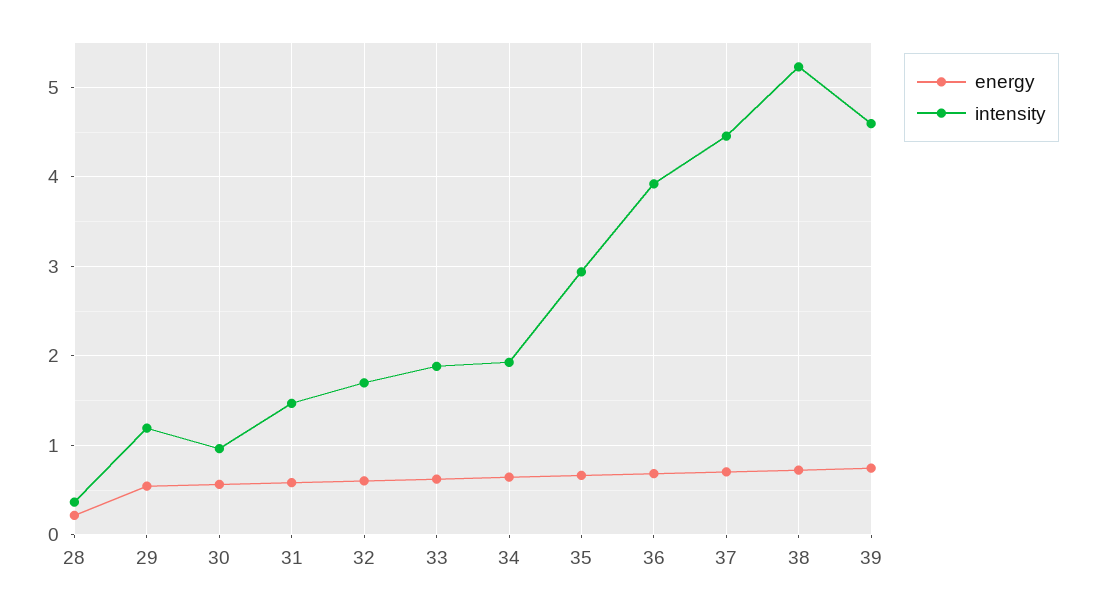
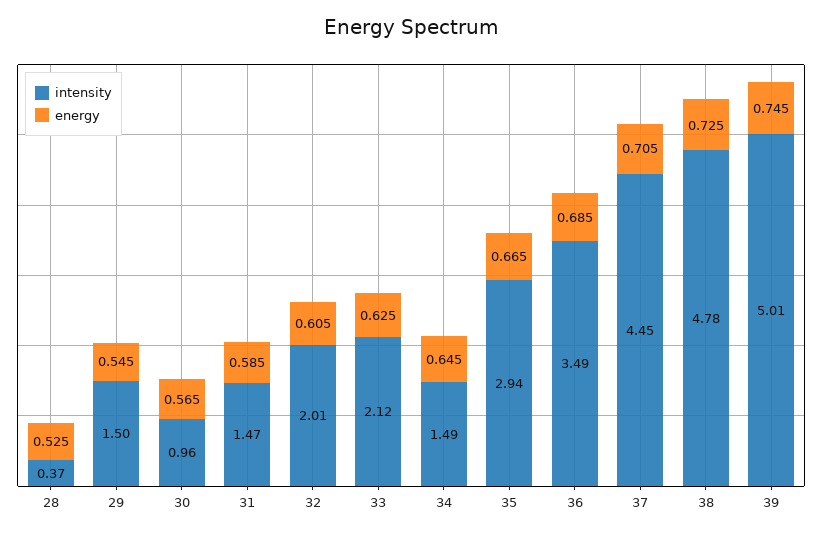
  {
    "energy": {
-     "28": 0.2,
+     "28": 0.525,
      "29": 0.545,
      "30": 0.565,
      "31": 0.585,
      "32": 0.605,
      "33": 0.625,
      "34": 0.645,
      "35": 0.665,
      "36": 0.685,
      "37": 0.705,
      "38": 0.725,
      "39": 0.745
    },
    "intensity": {
      "28": 0.37,
-     "29": 1.2,
+     "29": 1.5,
      "30": 0.96,
      "31": 1.47,
-     "32": 1.7,
+     "32": 2.01,
-     "33": 1.9,
+     "33": 2.12,
-     "34": 1.9,
+     "34": 1.49,
      "35": 2.94,
-     "36": 3.9,
+     "36": 3.49,
      "37": 4.45,
-     "38": 5.2,
+     "38": 4.78,
-     "39": 4.6
+     "39": 5.01
    }
  }

